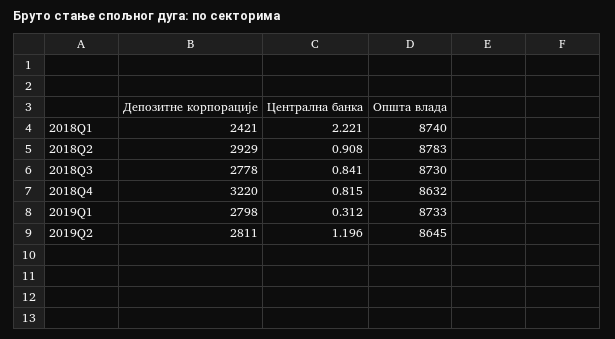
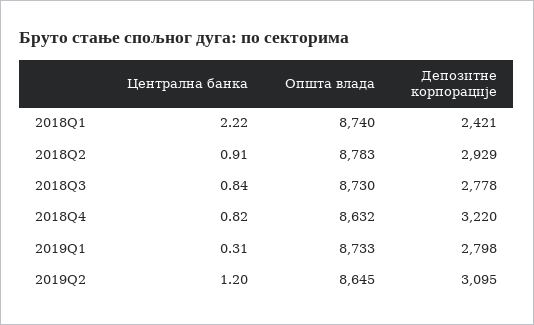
  {
    "Депозитне корпорације": {
      "2018Q1": 2421,
      "2018Q2": 2929,
      "2018Q3": 2778,
      "2018Q4": 3220,
      "2019Q1": 2798,
-     "2019Q2": 2811
+     "2019Q2": 3095
    },
    "Централна банка": {
      "2018Q1": 2.221,
      "2018Q2": 0.908,
      "2018Q3": 0.841,
      "2018Q4": 0.815,
      "2019Q1": 0.312,
      "2019Q2": 1.196
    },
    "Општа влада": {
      "2018Q1": 8740,
      "2018Q2": 8783,
      "2018Q3": 8730,
      "2018Q4": 8632,
      "2019Q1": 8733,
      "2019Q2": 8645
    }
  }

